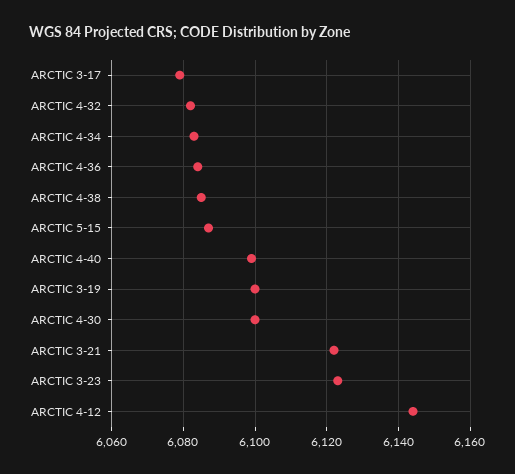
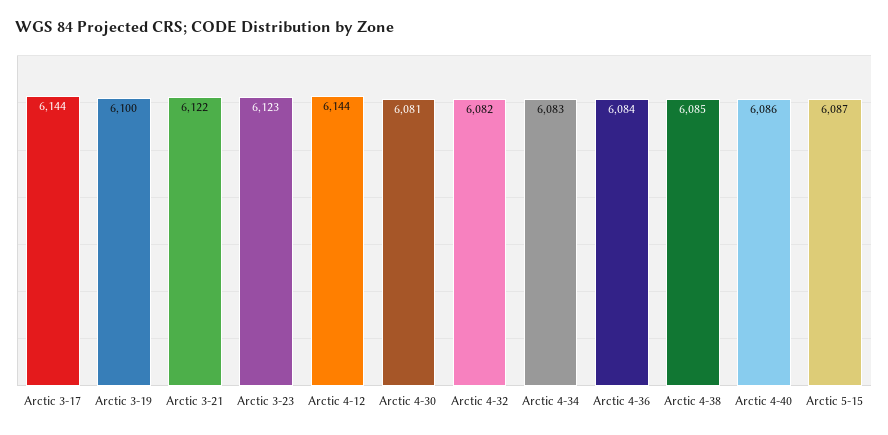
  {
-   "ARCTIC 3-17": 6080,
+   "ARCTIC 3-17": 6144,
    "ARCTIC 4-32": 6082,
    "ARCTIC 4-34": 6083,
    "ARCTIC 4-36": 6084,
    "ARCTIC 4-38": 6085,
    "ARCTIC 5-15": 6087,
-   "ARCTIC 4-40": 6100,
+   "ARCTIC 4-40": 6086,
    "ARCTIC 3-19": 6100,
-   "ARCTIC 4-30": 6100,
+   "ARCTIC 4-30": 6081,
    "ARCTIC 3-21": 6122,
    "ARCTIC 3-23": 6123,
    "ARCTIC 4-12": 6144
  }

